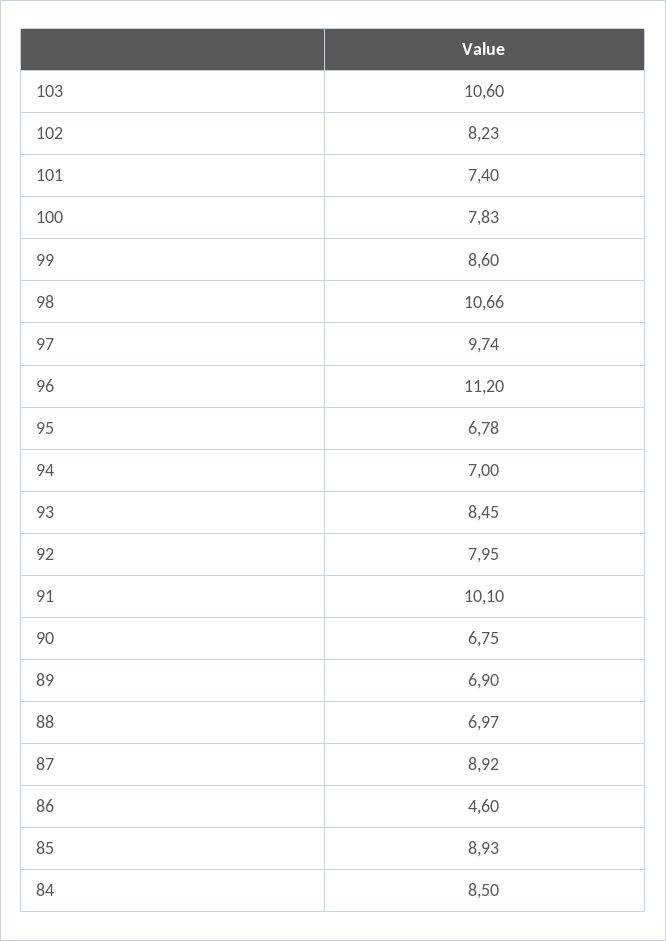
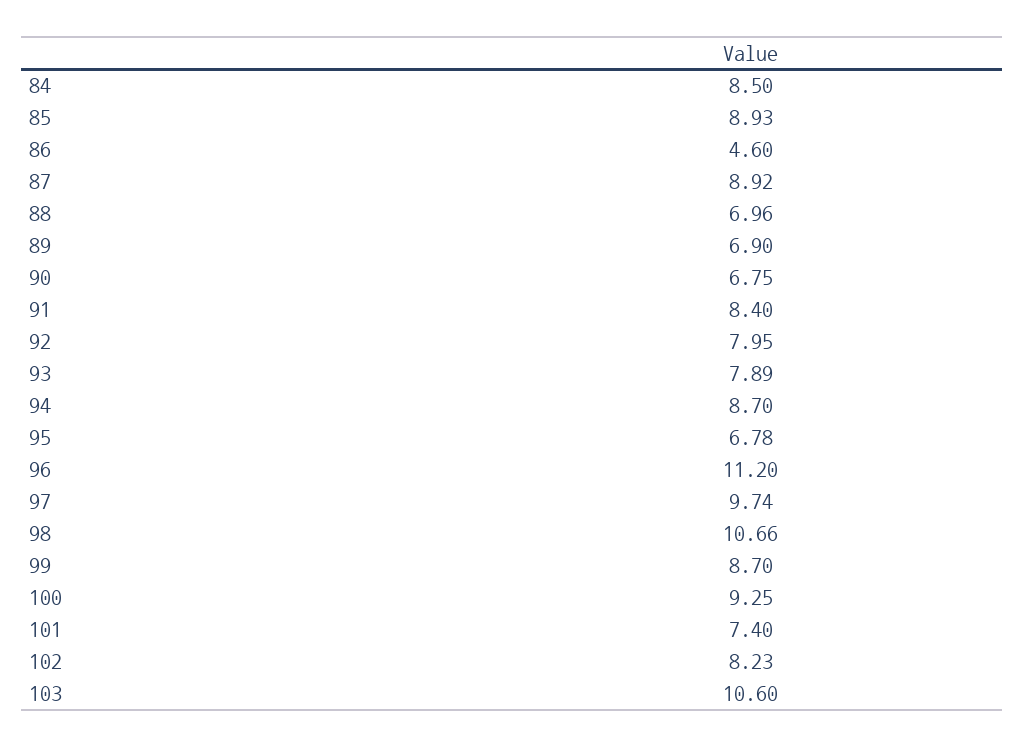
  {
    "103": 10.6,
    "102": 8.23,
    "101": 7.4,
-   "100": 7.83,
+   "100": 9.25,
-   "99": 8.6,
+   "99": 8.7,
    "98": 10.66,
    "97": 9.74,
    "96": 11.2,
    "95": 6.78,
-   "94": 7,
+   "94": 8.7,
-   "93": 8.45,
+   "93": 7.89,
    "92": 7.95,
-   "91": 10.1,
+   "91": 8.4,
    "90": 6.75,
    "89": 6.9,
-   "88": 6.97,
+   "88": 6.96,
    "87": 8.92,
    "86": 4.6,
    "85": 8.93,
    "84": 8.5
  }

